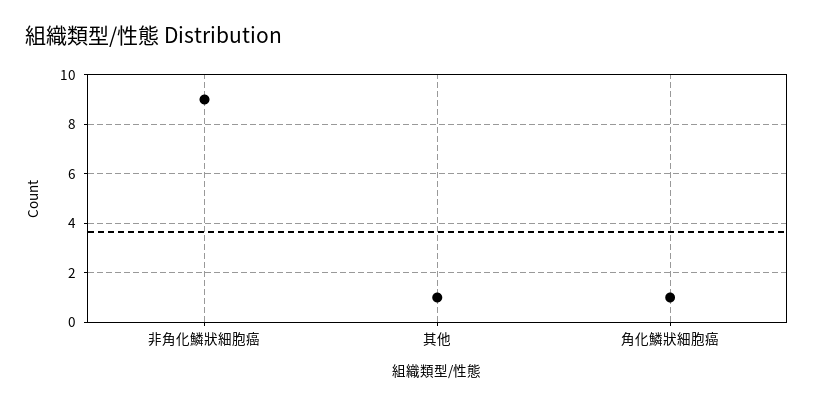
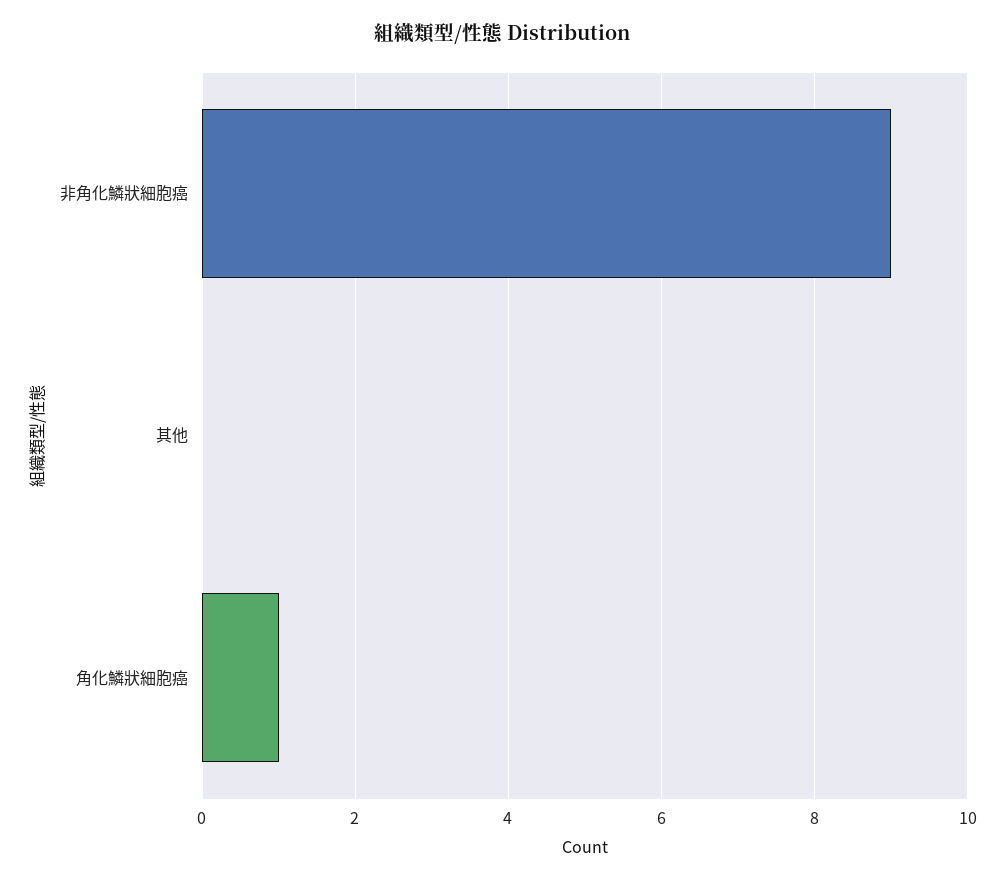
  {
    "非角化鱗狀細胞癌": 9,
-   "其他": 1,
+   "其他": 0,
    "角化鱗狀細胞癌": 1
  }

